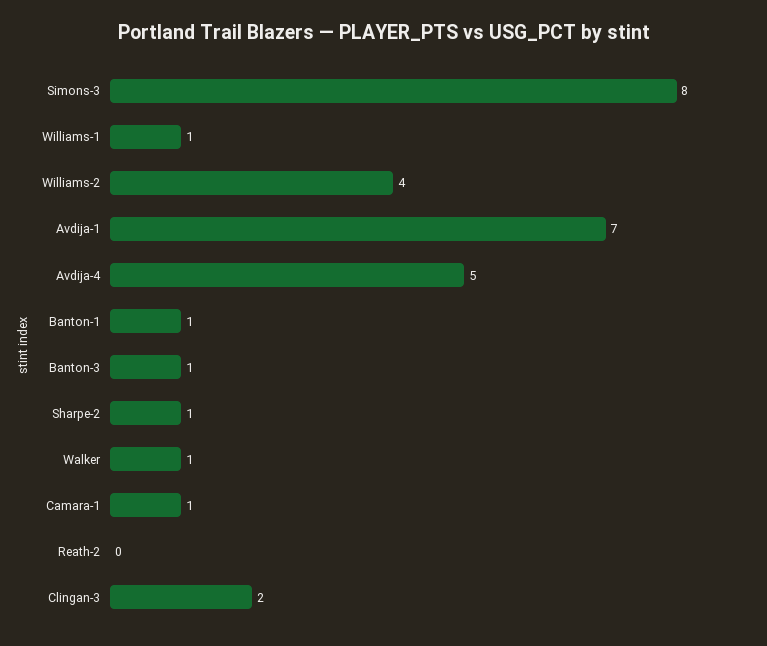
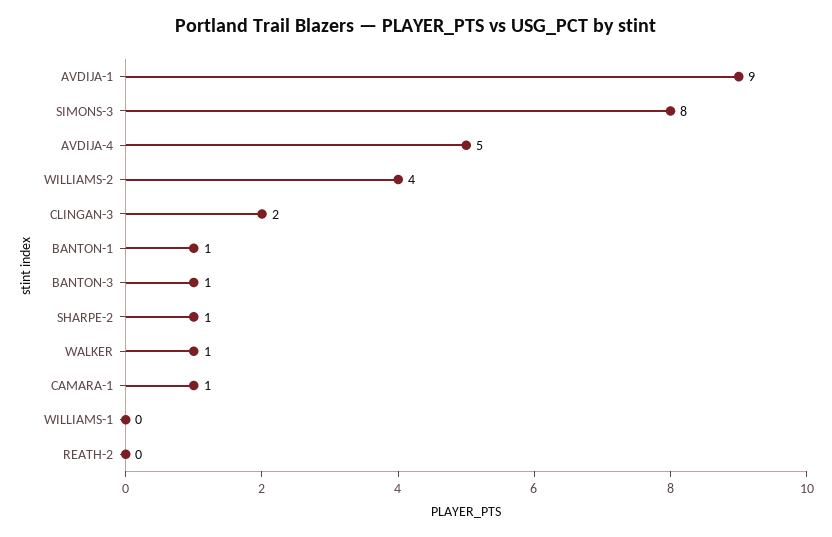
  {
    "Simons-3": 8,
-   "Williams-1": 1,
+   "Williams-1": 0,
    "Williams-2": 4,
-   "Avdija-1": 7,
+   "Avdija-1": 9,
    "Avdija-4": 5,
    "Banton-1": 1,
    "Banton-3": 1,
    "Sharpe-2": 1,
    "Walker": 1,
    "Camara-1": 1,
    "Reath-2": 0,
    "Clingan-3": 2
  }

